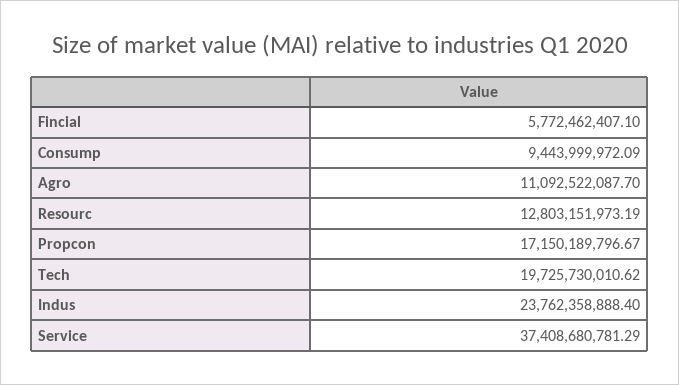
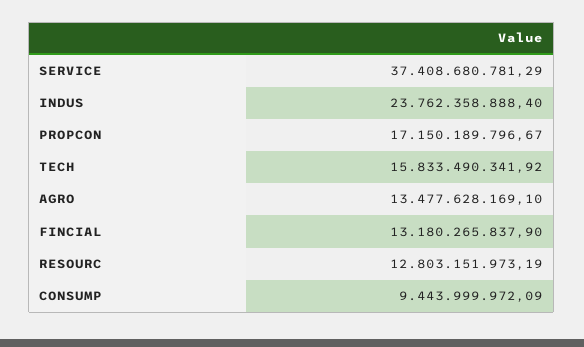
  {
-   "Fincial": 5772462407.1,
+   "Fincial": 13180265837.9,
    "Consump": 9443999972.09,
-   "Agro": 11092522087.7,
+   "Agro": 13477628169.1,
    "Resourc": 12803151973.19,
    "Propcon": 17150189796.67,
-   "Tech": 19725730010.62,
+   "Tech": 15833490341.92,
    "Indus": 23762358888.4,
    "Service": 37408680781.29
  }

